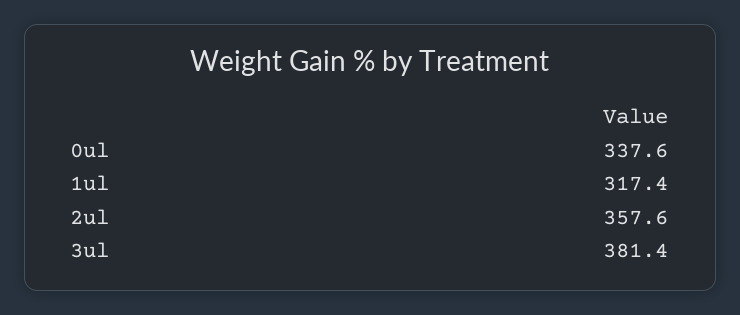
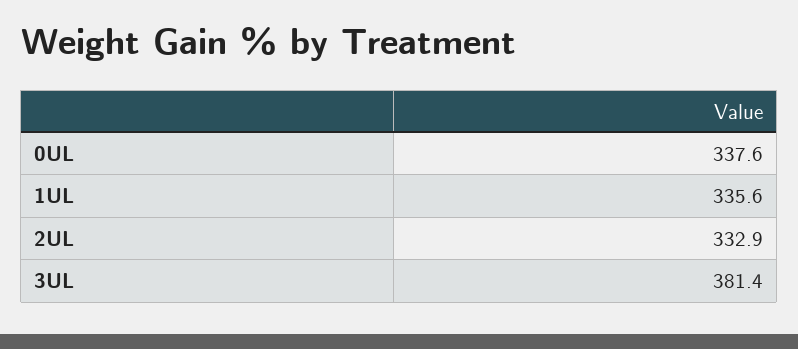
  {
    "0ul": 337.6,
-   "1ul": 317.4,
+   "1ul": 335.6,
-   "2ul": 357.6,
+   "2ul": 332.9,
    "3ul": 381.4
  }

